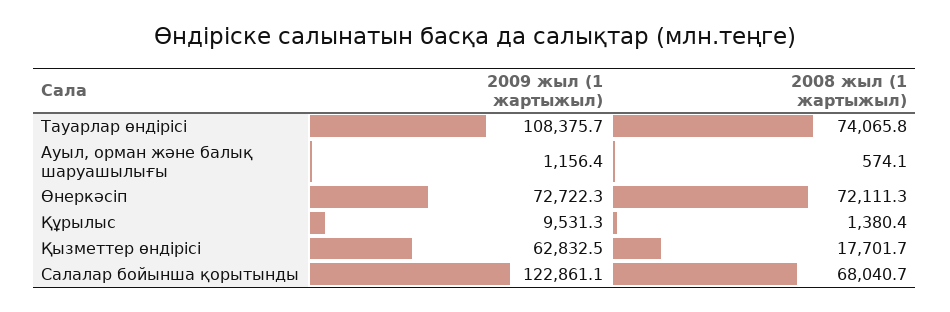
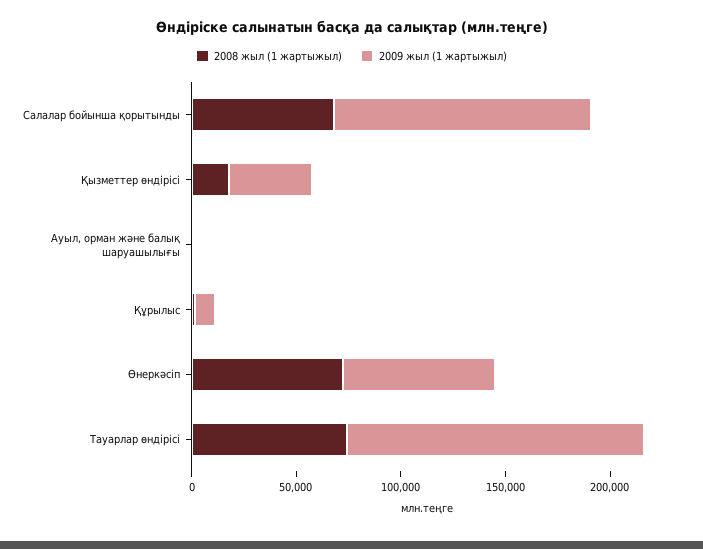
  {
    "2009 жыл (1 жартыжыл)": {
-     "Тауарлар өндірісі": 108375.7,
+     "Тауарлар өндірісі": 140000,
      "Ауыл, орман және балық шаруашылығы": 1156.4,
      "Өнеркәсіп": 72722.3,
      "Құрылыс": 9531.3,
-     "Қызметтер өндірісі": 62832.5,
+     "Қызметтер өндірісі": 40000,
      "Салалар бойынша қорытынды": 122861.1
    },
    "2008 жыл (1 жартыжыл)": {
      "Тауарлар өндірісі": 74065.8,
      "Ауыл, орман және балық шаруашылығы": 574.1,
      "Өнеркәсіп": 72111.3,
      "Құрылыс": 1380.4,
      "Қызметтер өндірісі": 17701.7,
      "Салалар бойынша қорытынды": 68040.7
    }
  }

